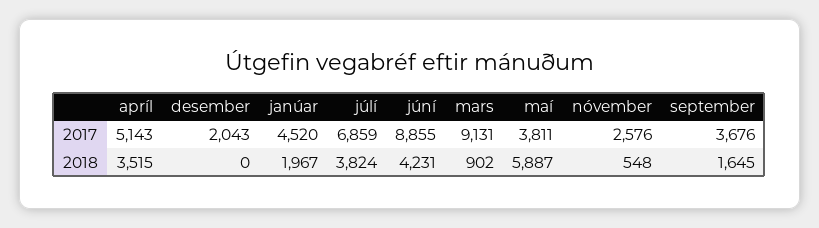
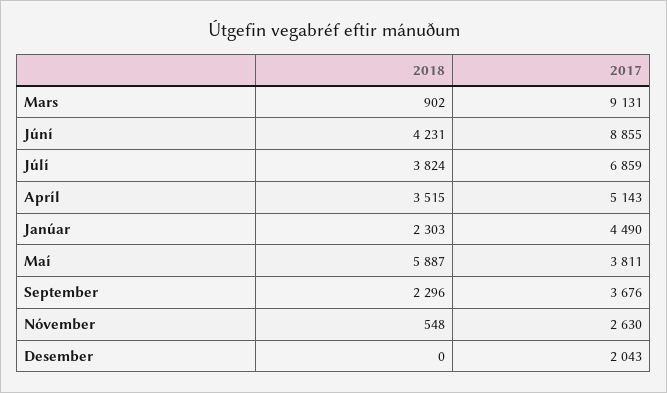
  {
    "apríl": {
      "2017": 5143,
      "2018": 3515
    },
    "desember": {
      "2017": 2043,
      "2018": 0
    },
    "janúar": {
-     "2017": 4520,
+     "2017": 4490,
-     "2018": 1967
+     "2018": 2303
    },
    "júlí": {
      "2017": 6859,
      "2018": 3824
    },
    "júní": {
      "2017": 8855,
      "2018": 4231
    },
    "mars": {
      "2017": 9131,
      "2018": 902
    },
    "maí": {
      "2017": 3811,
      "2018": 5887
    },
    "nóvember": {
-     "2017": 2576,
+     "2017": 2630,
      "2018": 548
    },
    "september": {
      "2017": 3676,
-     "2018": 1645
+     "2018": 2296
    }
  }

